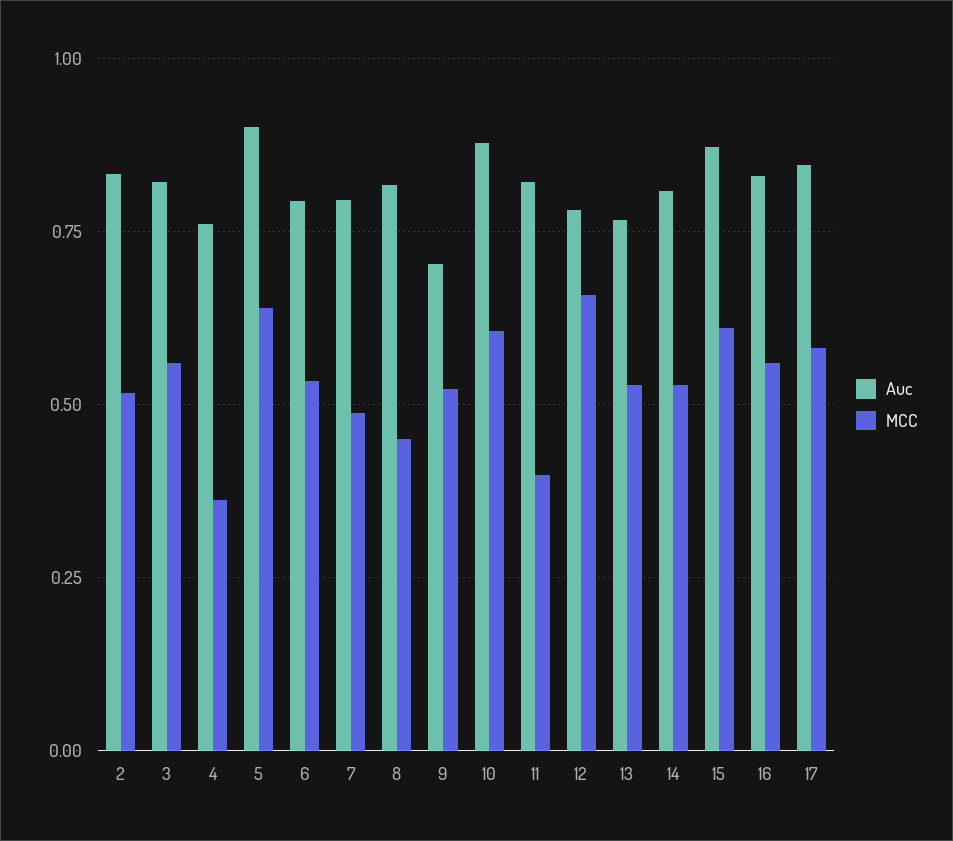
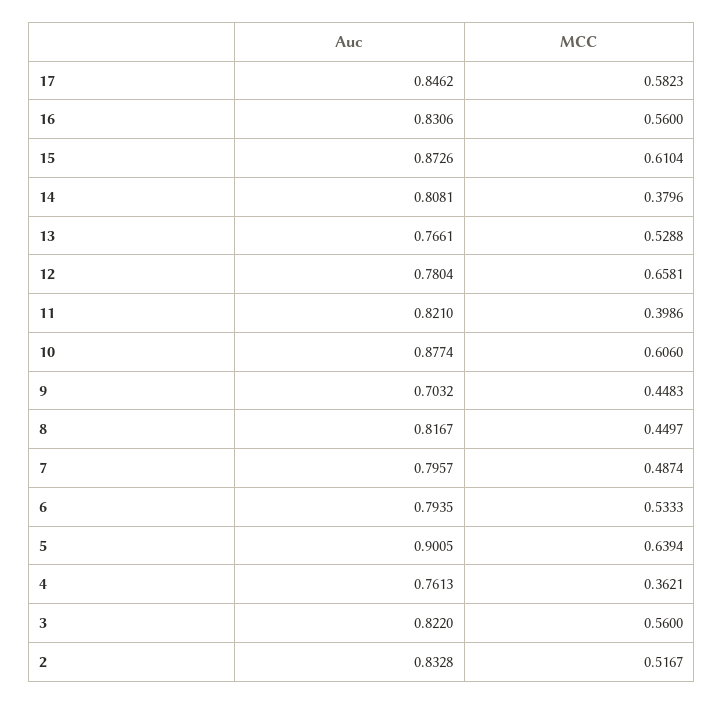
  {
    "Auc": {
      "2": 0.8328,
      "3": 0.822,
      "4": 0.7613,
      "5": 0.9005,
      "6": 0.7935,
      "7": 0.7957,
      "8": 0.8167,
      "9": 0.7032,
      "10": 0.8774,
      "11": 0.821,
      "12": 0.7804,
      "13": 0.7661,
      "14": 0.8081,
      "15": 0.8726,
      "16": 0.8306,
      "17": 0.8462
    },
    "MCC": {
      "2": 0.5167,
      "3": 0.56,
      "4": 0.3621,
      "5": 0.6394,
      "6": 0.5333,
      "7": 0.4874,
      "8": 0.4497,
-     "9": 0.525,
+     "9": 0.4483,
      "10": 0.606,
      "11": 0.3986,
      "12": 0.6581,
      "13": 0.5288,
-     "14": 0.525,
+     "14": 0.3796,
      "15": 0.6104,
      "16": 0.56,
      "17": 0.5823
    }
  }

